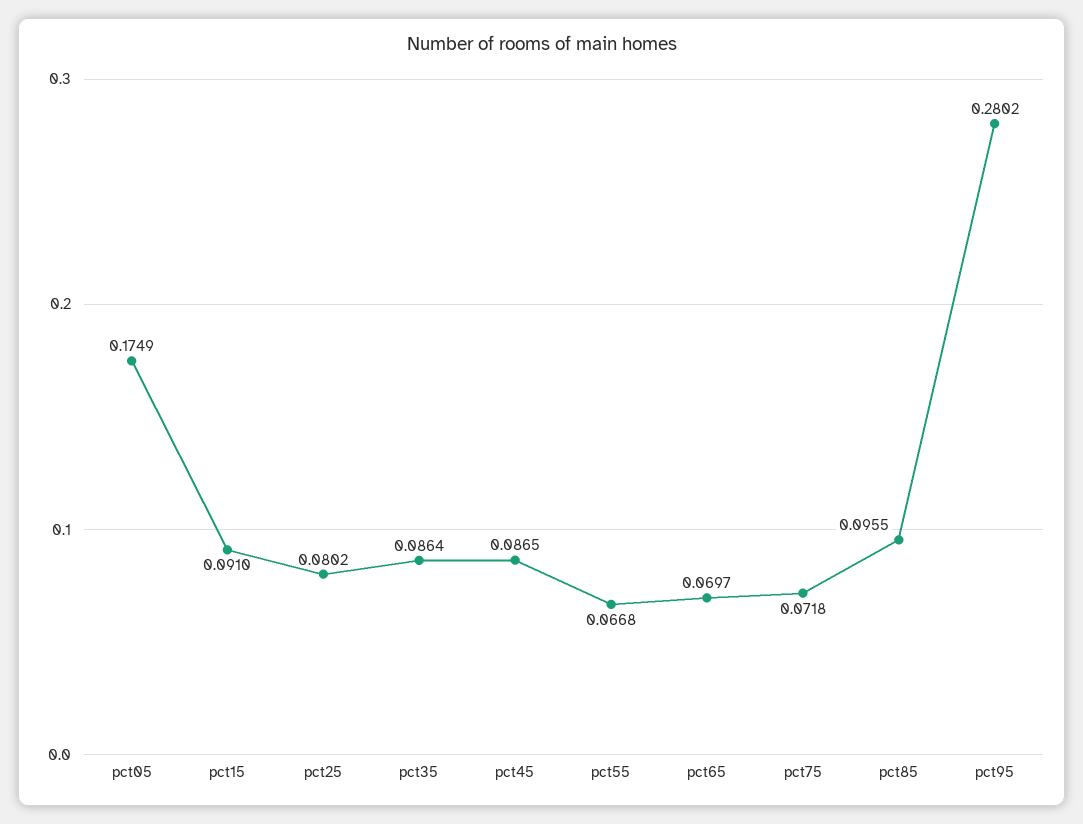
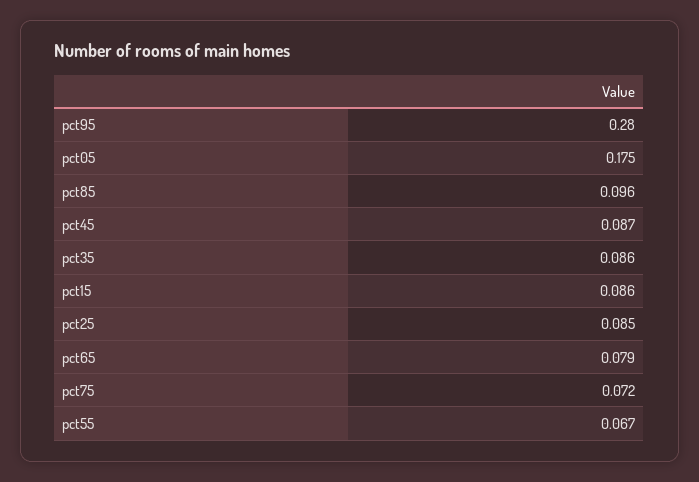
  {
    "pct05": 0.1749,
-   "pct15": 0.091,
+   "pct15": 0.086,
-   "pct25": 0.0802,
+   "pct25": 0.085,
    "pct35": 0.0864,
    "pct45": 0.0865,
    "pct55": 0.0668,
-   "pct65": 0.0697,
+   "pct65": 0.079,
    "pct75": 0.0718,
    "pct85": 0.0955,
    "pct95": 0.2802
  }

